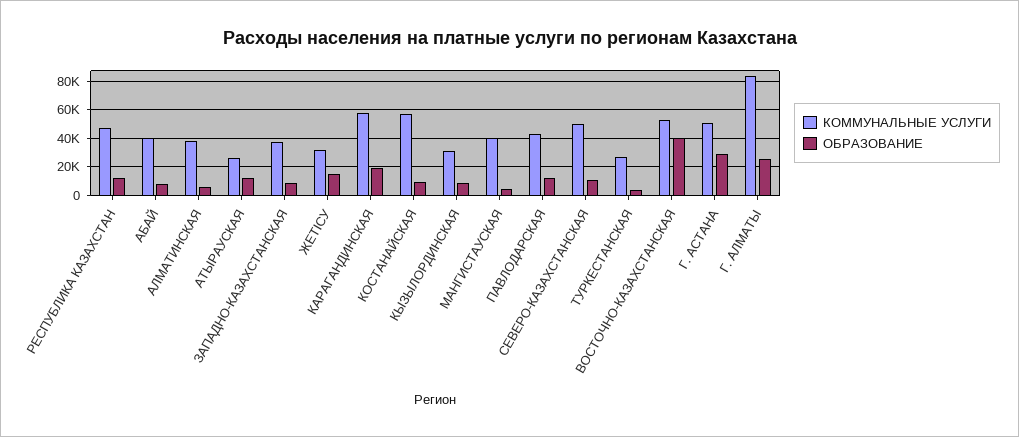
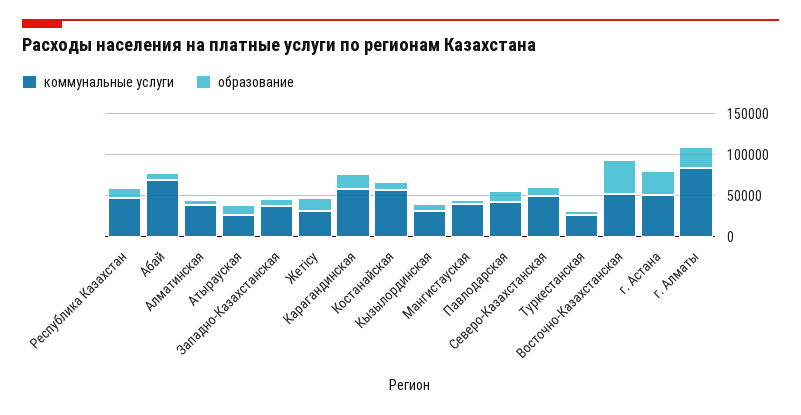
  {
    "КОММУНАЛЬНЫЕ УСЛУГИ": {
      "РЕСПУБЛИКА КАЗАХСТАН": 45000,
-     "АБАЙ": 40000,
+     "АБАЙ": 70000,
      "АЛМАТИНСКАЯ": 40000,
      "АТЫРАУСКАЯ": 25000,
      "ЗАПАДНО-КАЗАХСТАНСКАЯ": 35000,
      "ЖЕТІСУ": 30000,
      "КАРАГАНДИНСКАЯ": 60000,
      "КОСТАНАЙСКАЯ": 55000,
      "КЫЗЫЛОРДИНСКАЯ": 30000,
      "МАНГИСТАУСКАЯ": 40000,
      "ПАВЛОДАРСКАЯ": 45000,
      "СЕВЕРО-КАЗАХСТАНСКАЯ": 50000,
      "ТУРКЕСТАНСКАЯ": 25000,
      "ВОСТОЧНО-КАЗАХСТАНСКАЯ": 55000,
      "Г. АСТАНА": 50000,
      "Г. АЛМАТЫ": 85000
    },
    "ОБРАЗОВАНИЕ": {
      "РЕСПУБЛИКА КАЗАХСТАН": 10000,
      "АБАЙ": 10000,
      "АЛМАТИНСКАЯ": 5000,
      "АТЫРАУСКАЯ": 10000,
      "ЗАПАДНО-КАЗАХСТАНСКАЯ": 10000,
      "ЖЕТІСУ": 15000,
      "КАРАГАНДИНСКАЯ": 20000,
      "КОСТАНАЙСКАЯ": 10000,
      "КЫЗЫЛОРДИНСКАЯ": 10000,
      "МАНГИСТАУСКАЯ": 5000,
      "ПАВЛОДАРСКАЯ": 10000,
      "СЕВЕРО-КАЗАХСТАНСКАЯ": 10000,
      "ТУРКЕСТАНСКАЯ": 5000,
      "ВОСТОЧНО-КАЗАХСТАНСКАЯ": 40000,
      "Г. АСТАНА": 30000,
      "Г. АЛМАТЫ": 25000
    }
  }

